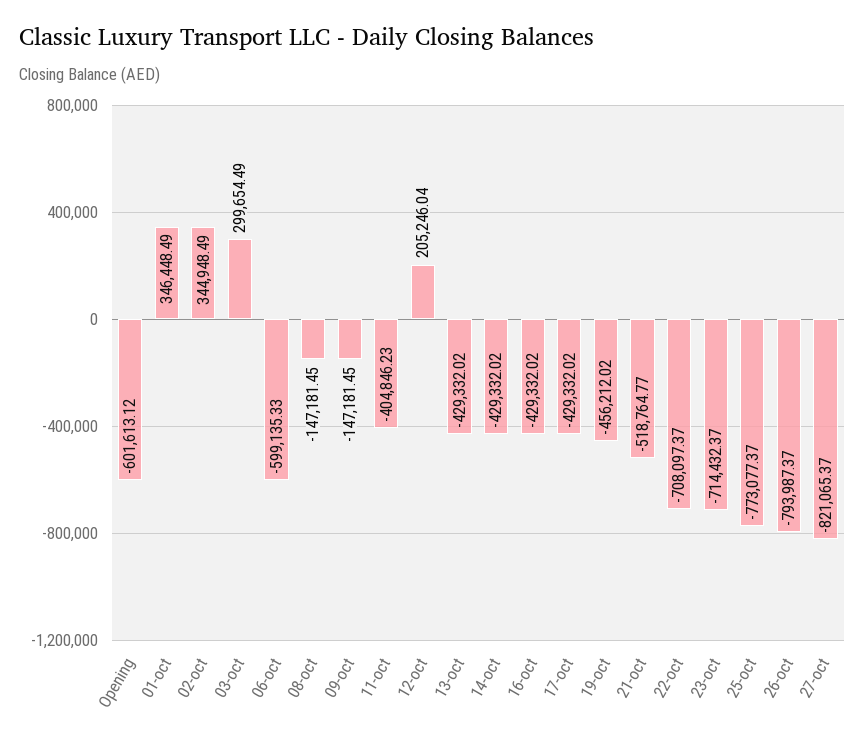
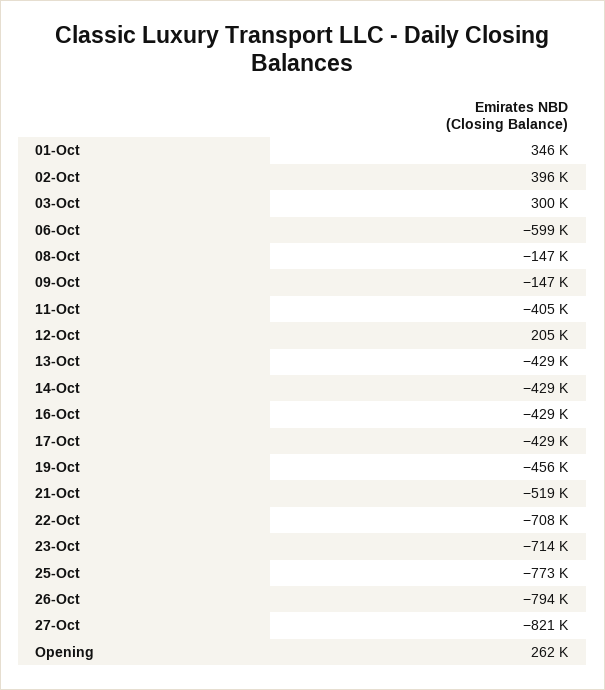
  {
-   "Opening": -601613.12,
+   "Opening": 262000,
    "01-oct": 346448.49,
-   "02-oct": 344948.49,
+   "02-oct": 396000,
    "03-oct": 299654.49,
    "06-oct": -599135.33,
    "08-oct": -147181.45,
    "09-oct": -147181.45,
    "11-oct": -404846.23,
    "12-oct": 205246.04,
    "13-oct": -429332.02,
    "14-oct": -429332.02,
    "16-oct": -429332.02,
    "17-oct": -429332.02,
    "19-oct": -456212.02,
    "21-oct": -518764.77,
    "22-oct": -708097.37,
    "23-oct": -714432.37,
    "25-oct": -773077.37,
    "26-oct": -793987.37,
    "27-oct": -821065.37
  }

